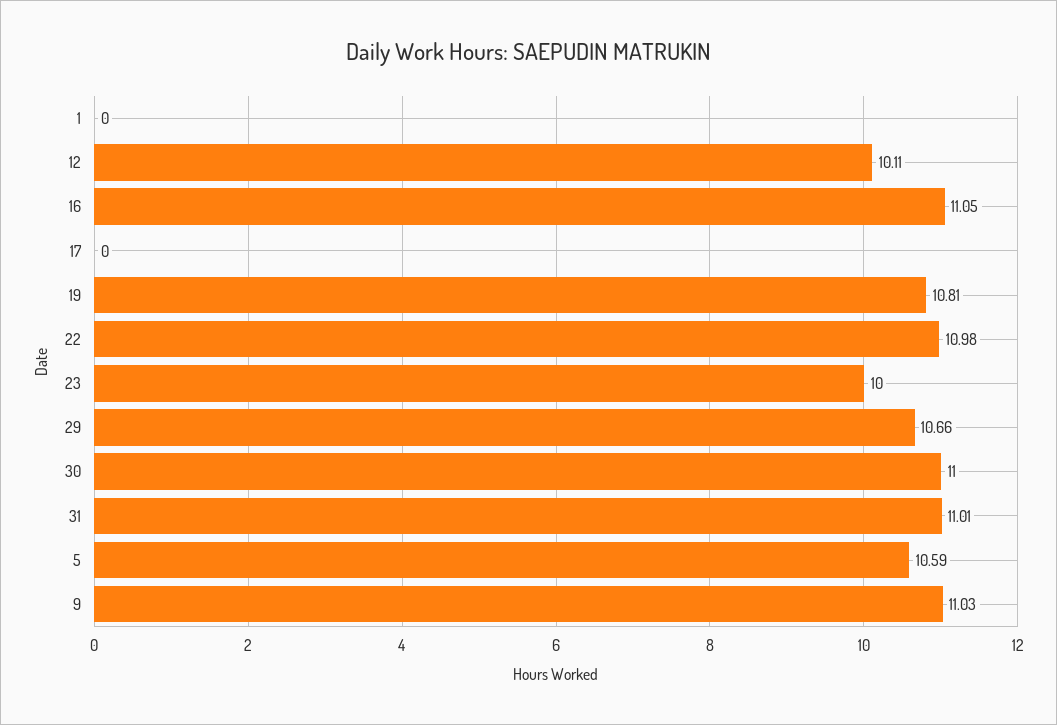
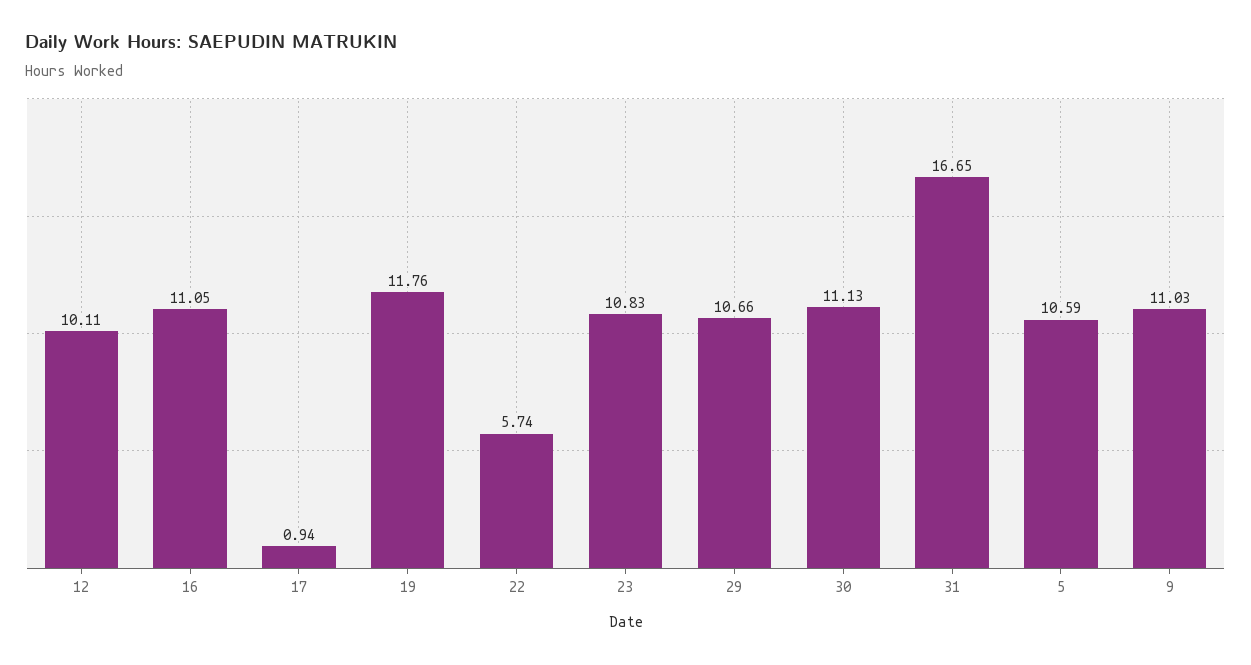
  {
-   "1": 0,
    "12": 10.11,
    "16": 11.05,
-   "17": 0,
+   "17": 0.94,
-   "19": 10.81,
+   "19": 11.76,
-   "22": 10.98,
+   "22": 5.74,
-   "23": 10,
+   "23": 10.83,
    "29": 10.66,
-   "30": 11,
+   "30": 11.13,
-   "31": 11.01,
+   "31": 16.65,
    "5": 10.59,
    "9": 11.03
  }

